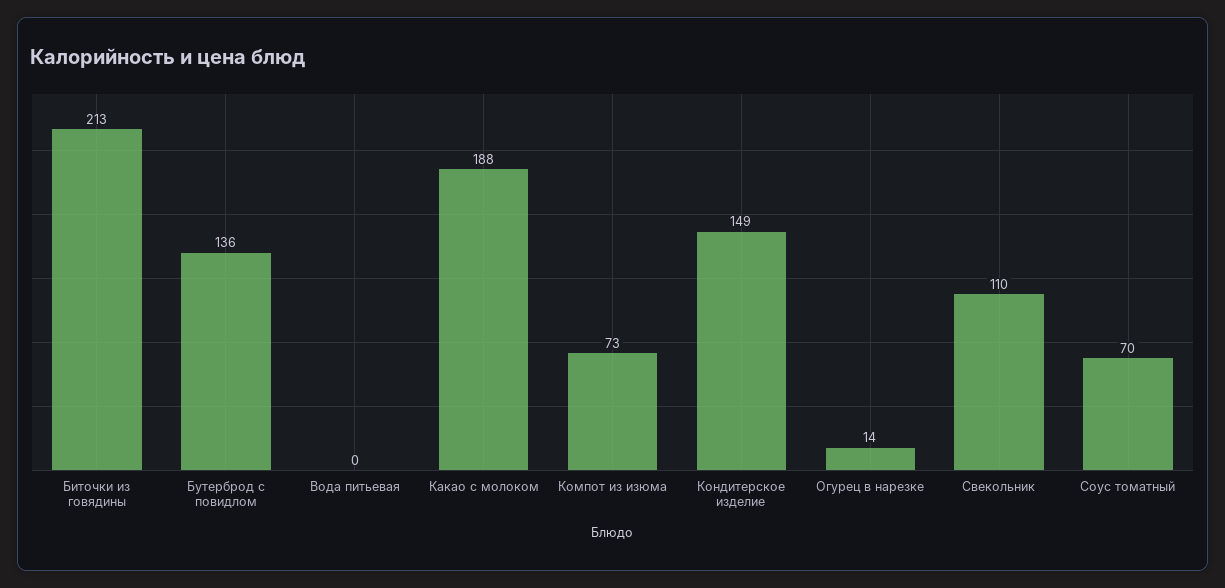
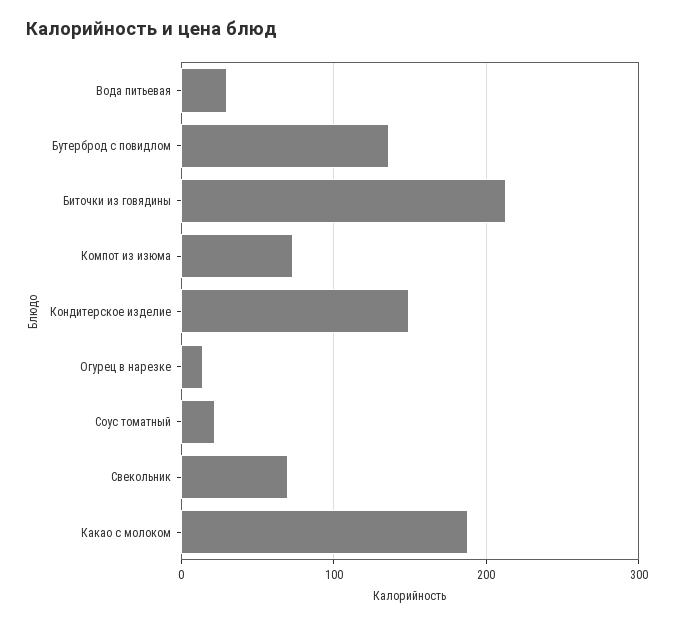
  {
    "Биточки из говядины": 213,
    "Бутерброд с повидлом": 136,
-   "Вода питьевая": 0,
+   "Вода питьевая": 30,
    "Какао с молоком": 188,
    "Компот из изюма": 73,
    "Кондитерское изделие": 149,
    "Огурец в нарезке": 14,
-   "Свекольник": 110,
+   "Свекольник": 70,
-   "Соус томатный": 70
+   "Соус томатный": 20
  }

